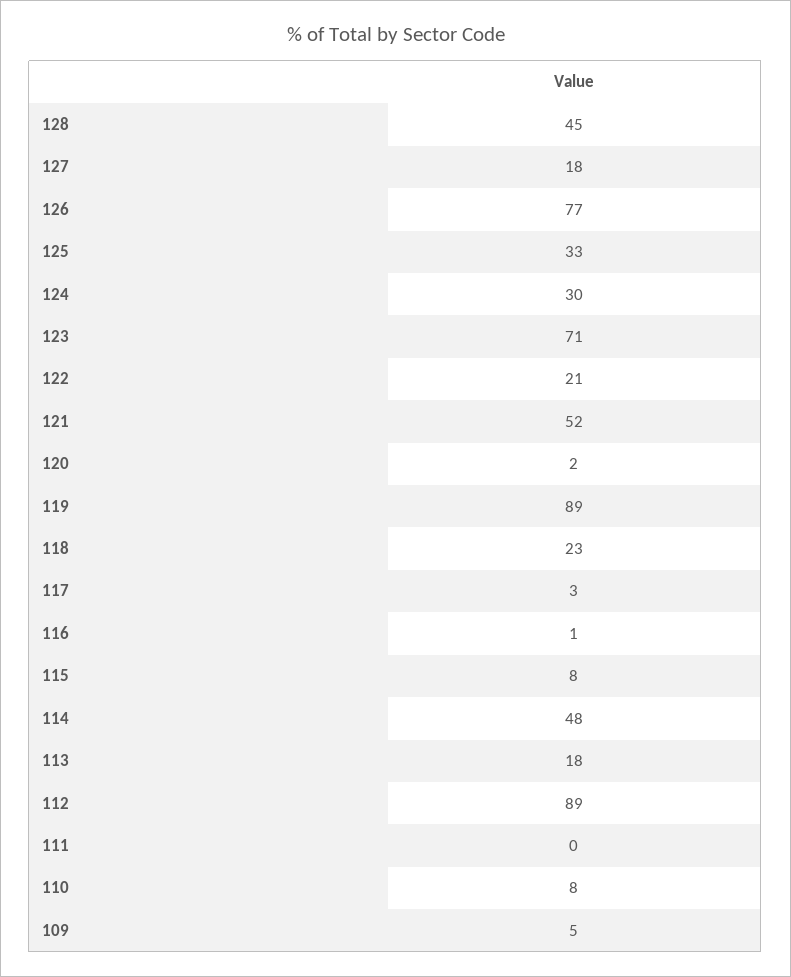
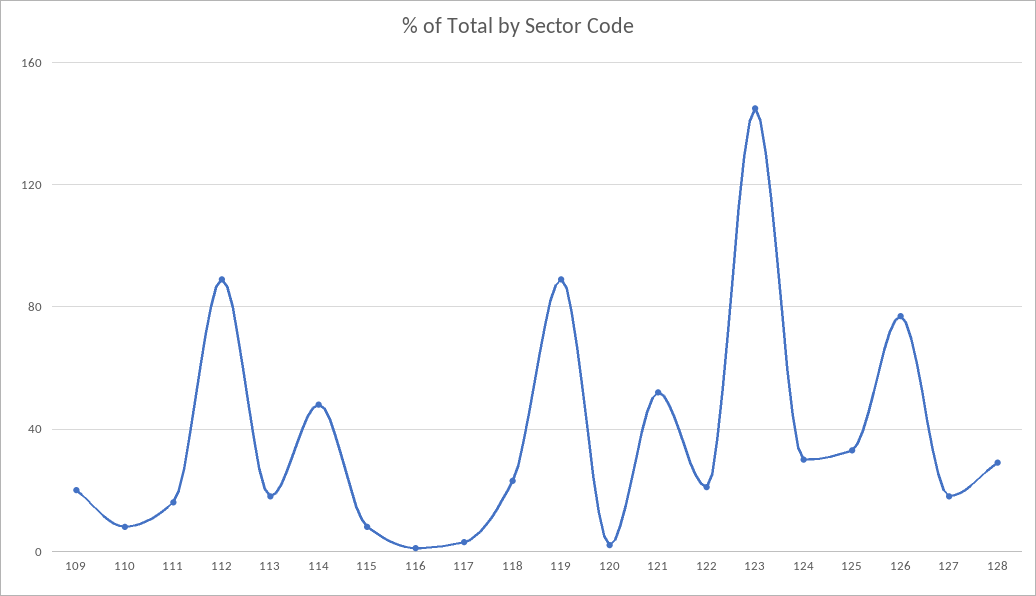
  {
-   "128": 45,
+   "128": 30,
    "127": 18,
    "126": 77,
    "125": 33,
    "124": 30,
-   "123": 71,
+   "123": 145,
    "122": 21,
    "121": 52,
    "120": 2,
    "119": 89,
    "118": 23,
    "117": 3,
    "116": 1,
    "115": 8,
    "114": 48,
    "113": 18,
    "112": 89,
-   "111": 0,
+   "111": 15,
    "110": 8,
-   "109": 5
+   "109": 20
  }

